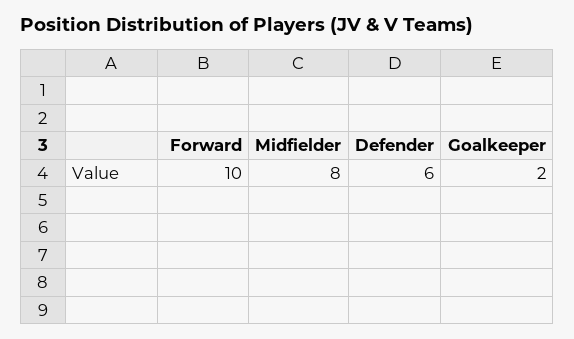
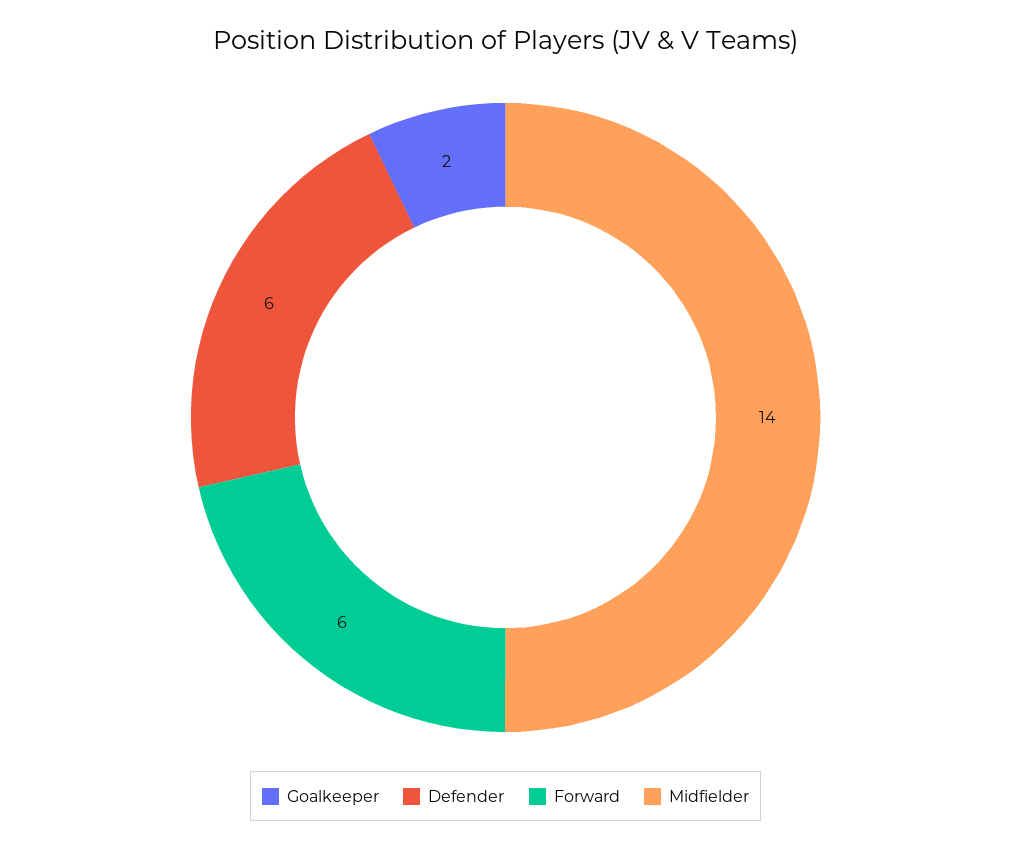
  {
-   "Forward": 10,
+   "Forward": 6,
-   "Midfielder": 8,
+   "Midfielder": 14,
    "Defender": 6,
    "Goalkeeper": 2
  }

